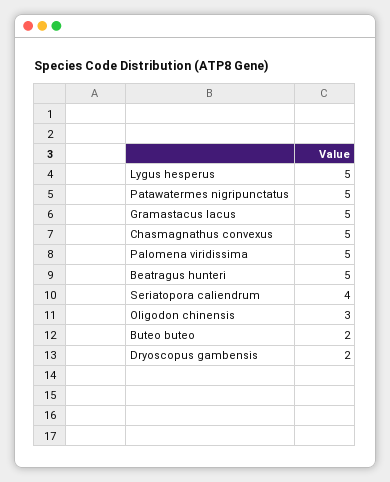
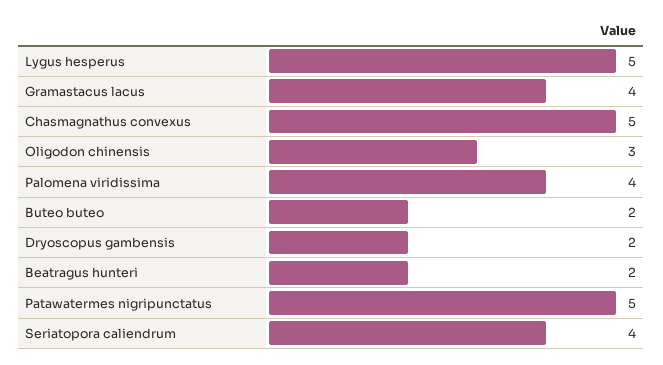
  {
    "Lygus hesperus": 5,
    "Patawatermes nigripunctatus": 5,
-   "Gramastacus lacus": 5,
+   "Gramastacus lacus": 4,
    "Chasmagnathus convexus": 5,
-   "Palomena viridissima": 5,
+   "Palomena viridissima": 4,
-   "Beatragus hunteri": 5,
+   "Beatragus hunteri": 2,
    "Seriatopora caliendrum": 4,
    "Oligodon chinensis": 3,
    "Buteo buteo": 2,
    "Dryoscopus gambensis": 2
  }

